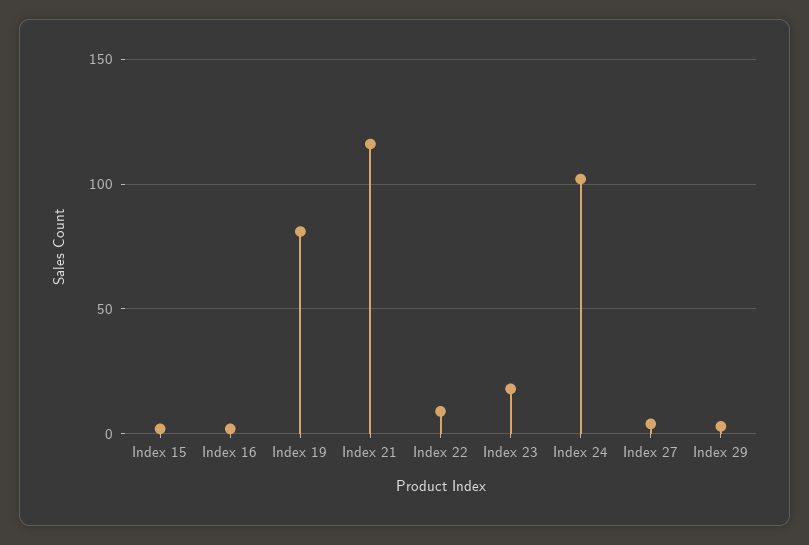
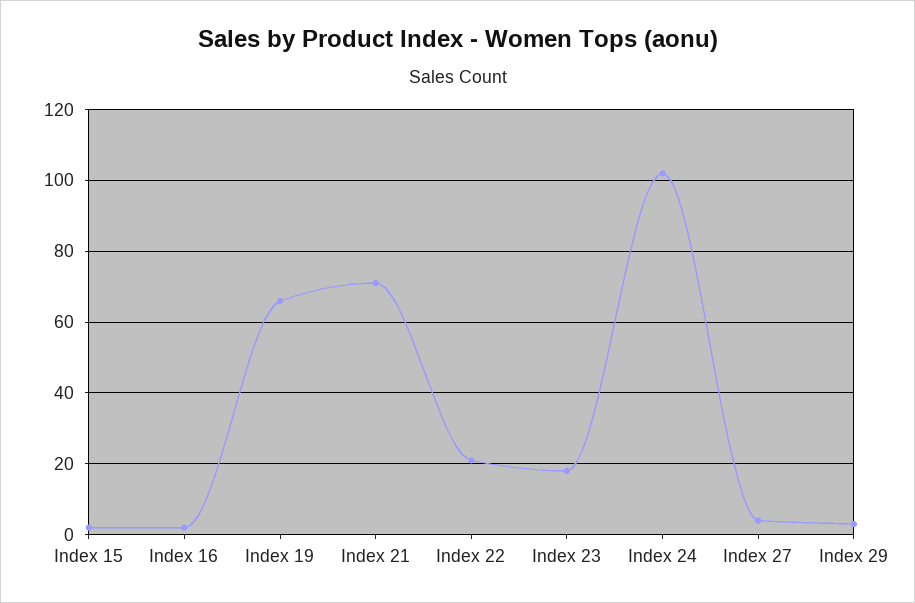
  {
    "Index 15": 0,
    "Index 16": 0,
-   "Index 19": 80,
+   "Index 19": 65,
-   "Index 21": 115,
+   "Index 21": 70,
-   "Index 22": 10,
+   "Index 22": 20,
    "Index 23": 20,
    "Index 24": 100,
    "Index 27": 5,
    "Index 29": 5
  }

